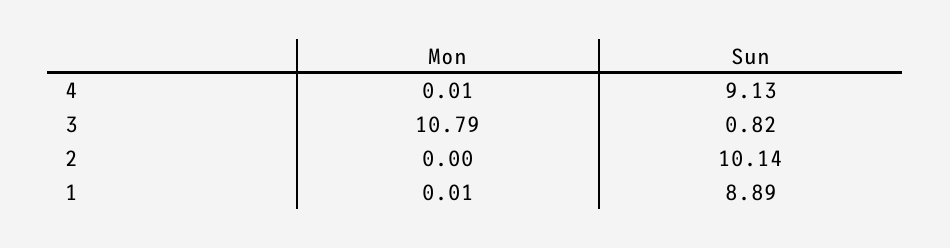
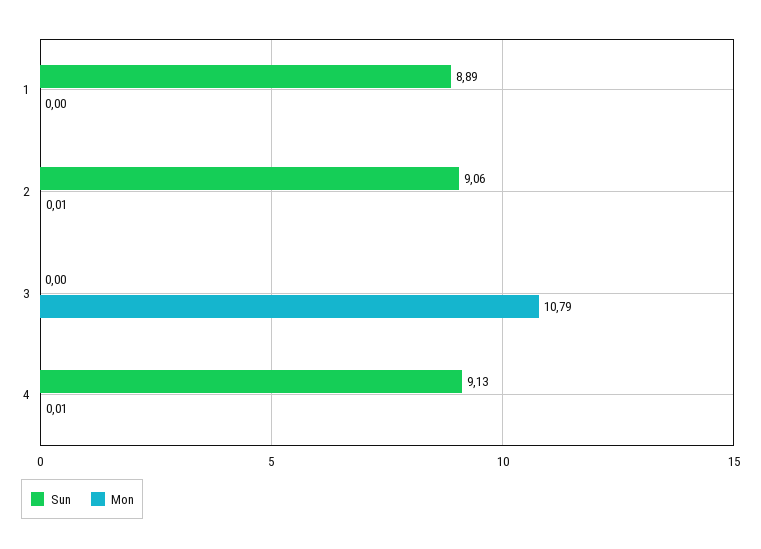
  {
    "Mon": {
      "4": 0.01,
      "3": 10.79,
-     "2": 0,
+     "2": 0.01,
-     "1": 0.01
+     "1": 0
    },
    "Sun": {
      "4": 9.13,
-     "3": 0.82,
+     "3": 0,
-     "2": 10.14,
+     "2": 9.06,
      "1": 8.89
    }
  }

